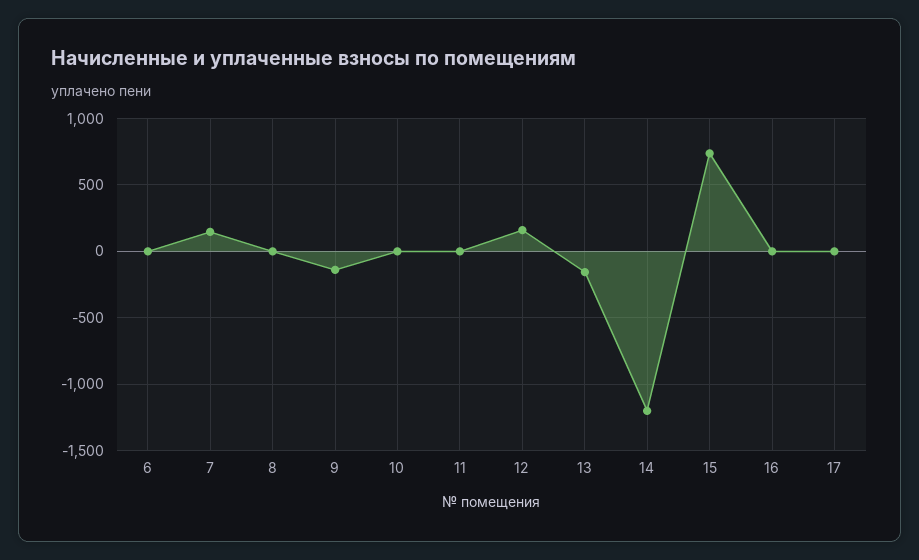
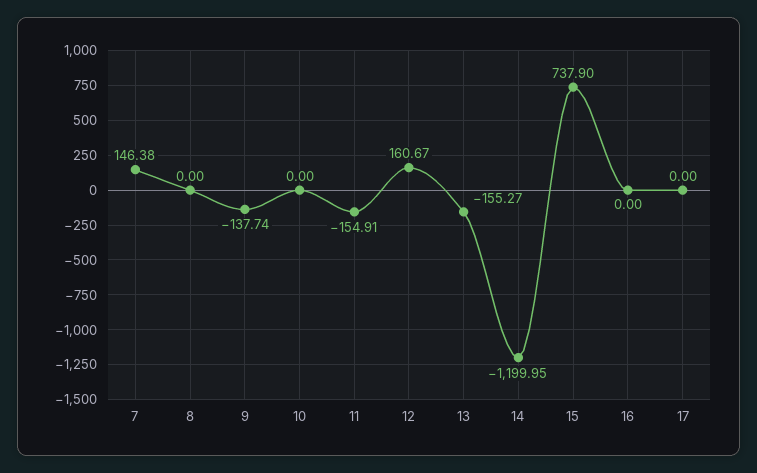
  {
-   "6": 0,
    "7": 146.38,
    "8": 0,
    "9": -137.74,
    "10": 0,
-   "11": 0,
+   "11": -154.91,
    "12": 160.67,
    "13": -155.27,
    "14": -1199.95,
    "15": 737.9,
    "16": 0,
    "17": 0
  }

